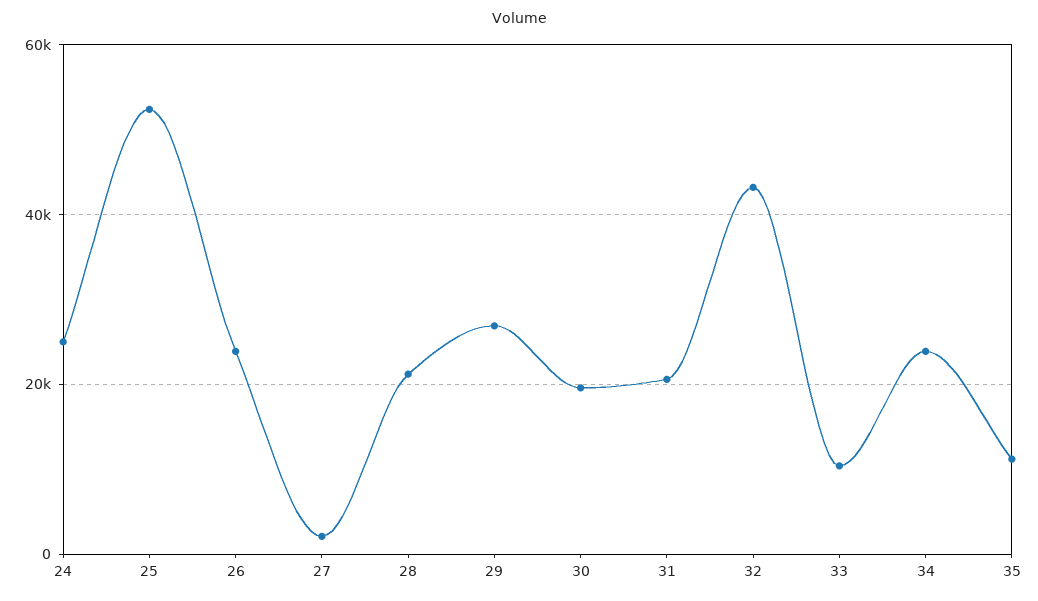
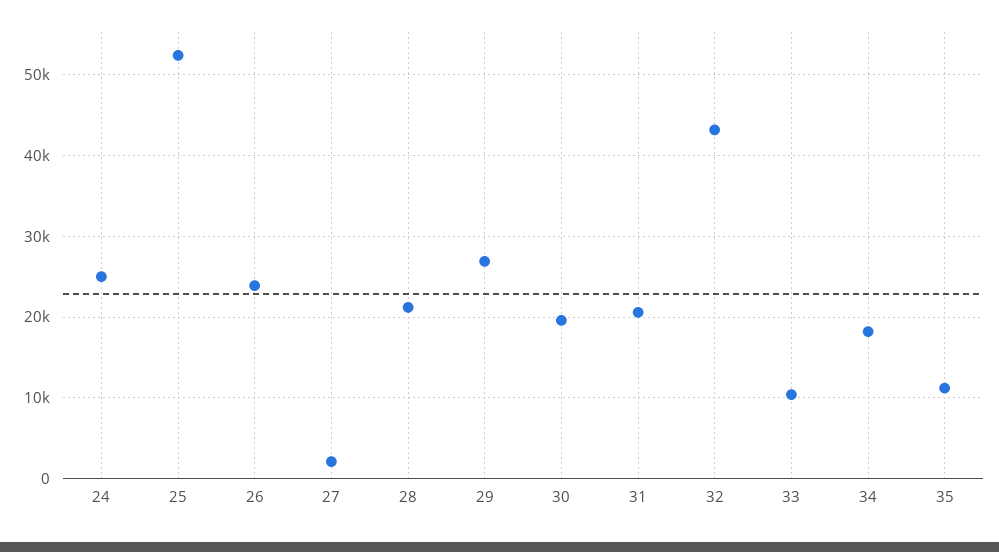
  {
    "24": 25000,
    "25": 52000,
    "26": 24000,
    "27": 2000,
    "28": 21000,
    "29": 27000,
    "30": 20000,
    "31": 21000,
    "32": 43000,
    "33": 10000,
-   "34": 24000,
+   "34": 18000,
    "35": 11000
  }

